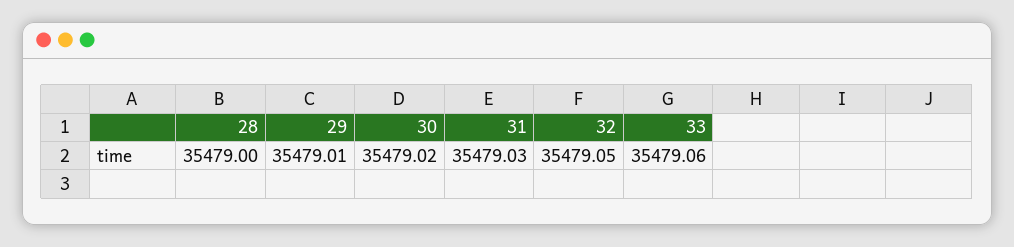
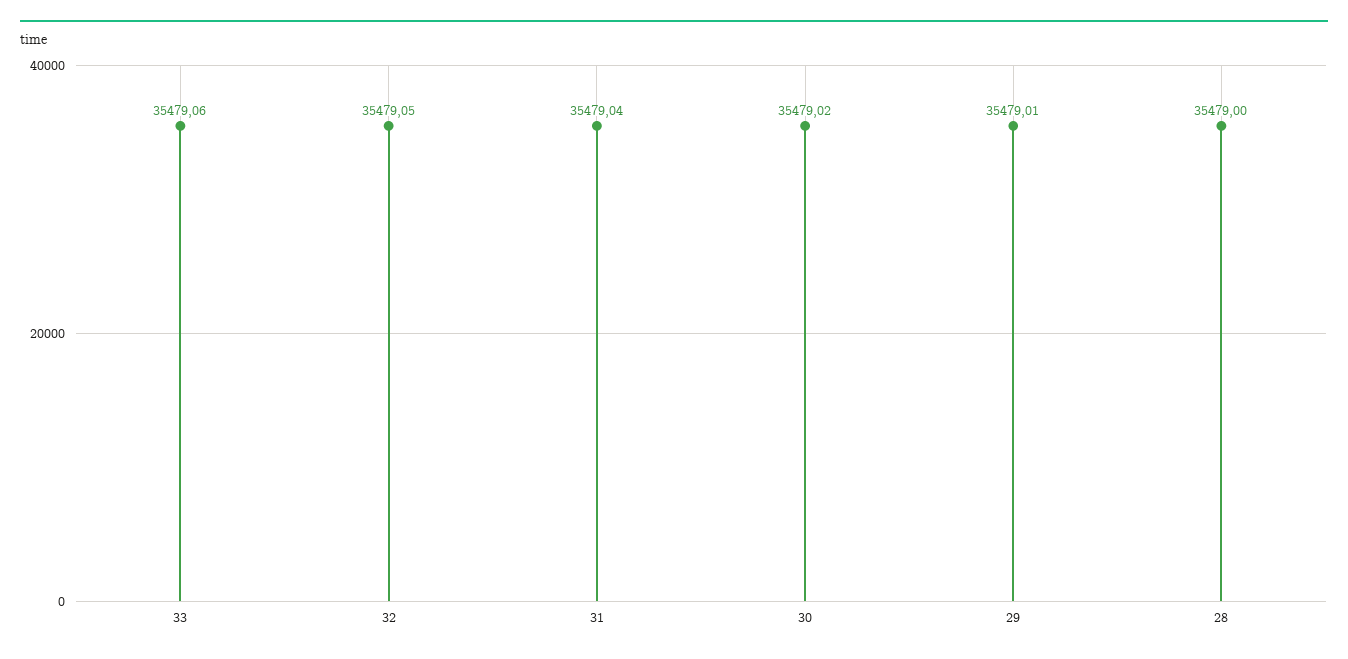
  {
    "28": 35479,
    "29": 35479.01,
    "30": 35479.02,
-   "31": 35479.03,
+   "31": 35479.04,
    "32": 35479.05,
    "33": 35479.06
  }

